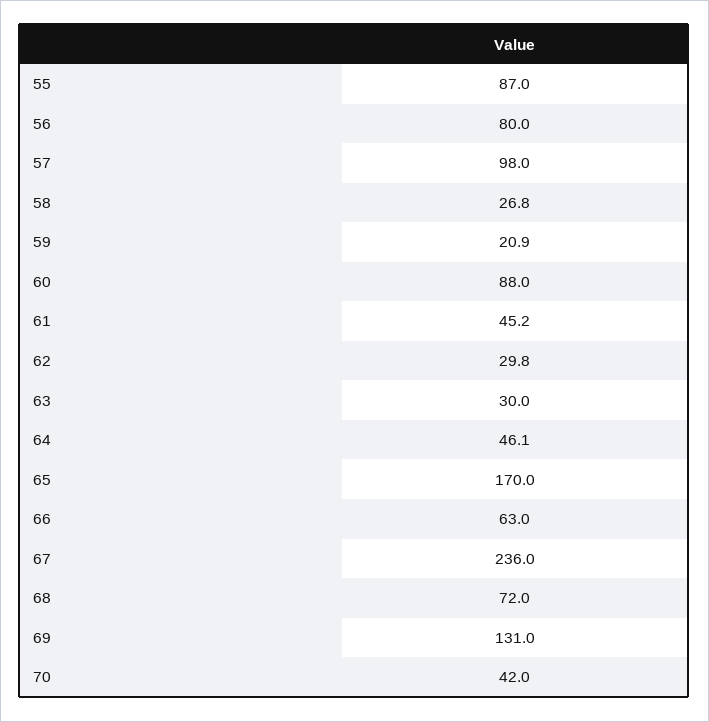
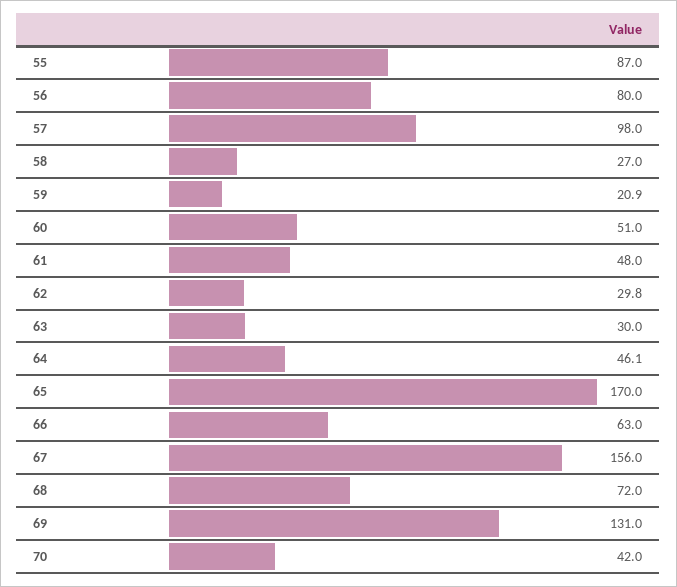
  {
    "55": 87,
    "56": 80,
    "57": 98,
-   "58": 26.8,
+   "58": 27,
    "59": 20.9,
-   "60": 88,
+   "60": 51,
-   "61": 45.2,
+   "61": 48,
    "62": 29.8,
    "63": 30,
    "64": 46.1,
    "65": 170,
    "66": 63,
-   "67": 236,
+   "67": 156,
    "68": 72,
    "69": 131,
    "70": 42
  }

